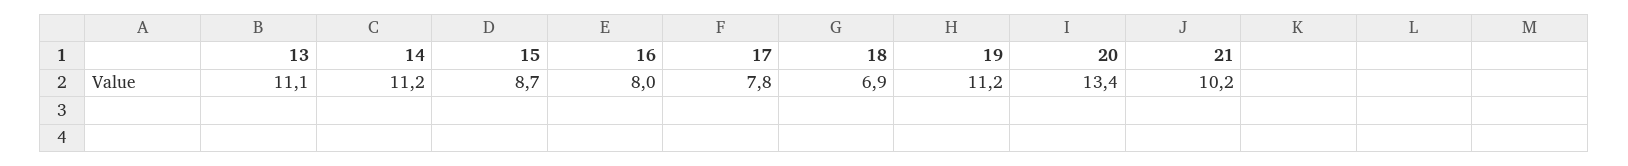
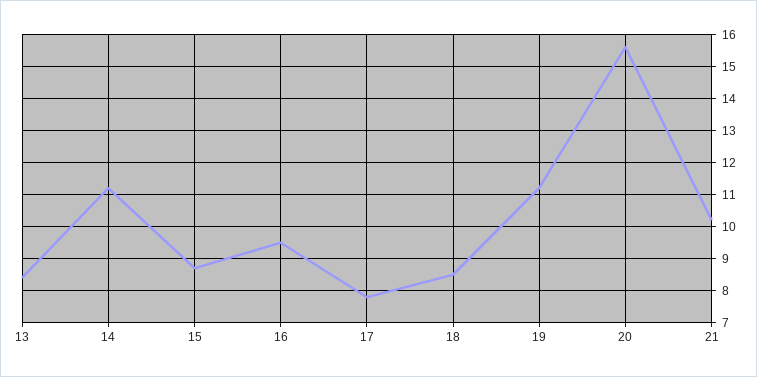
  {
-   "13": 11.1,
+   "13": 8.5,
    "14": 11.2,
    "15": 8.7,
-   "16": 8,
+   "16": 9.5,
    "17": 7.8,
-   "18": 6.9,
+   "18": 8.5,
    "19": 11.2,
-   "20": 13.4,
+   "20": 15.5,
    "21": 10.2
  }

